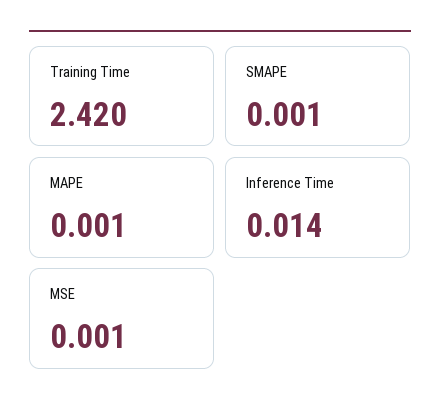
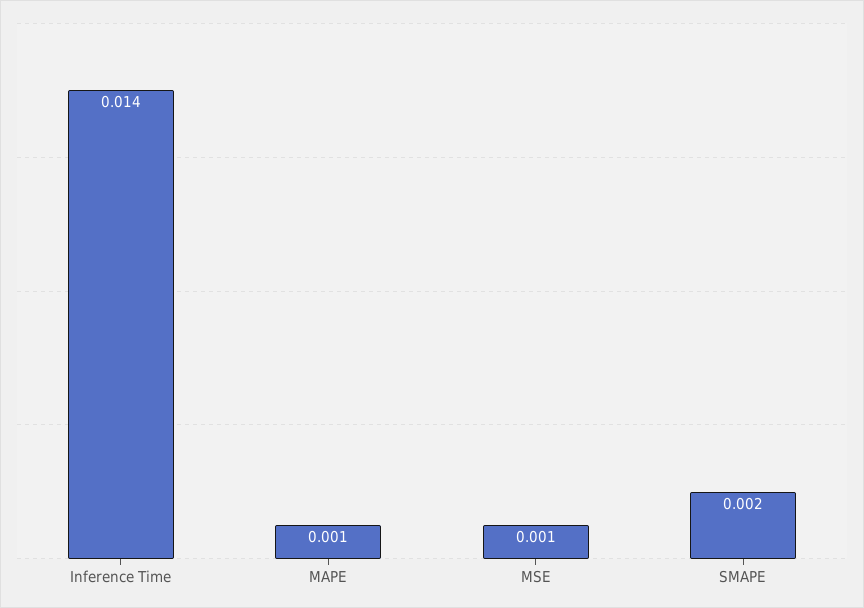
  {
-   "Training Time": 2.42,
-   "SMAPE": 0.001,
+   "SMAPE": 0.002,
    "MAPE": 0.001,
    "Inference Time": 0.014,
    "MSE": 0.001
  }

